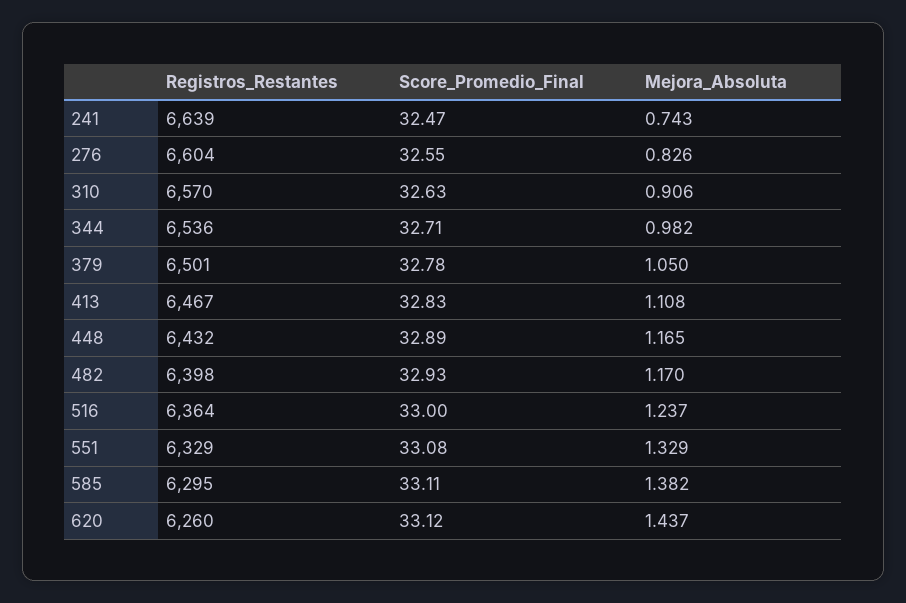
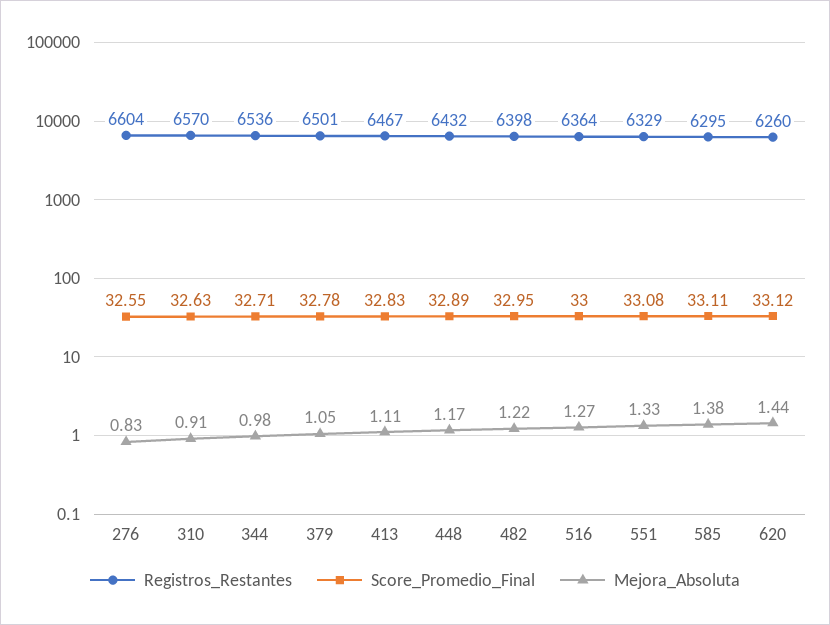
  {
    "Registros_Restantes": {
-     "241": 6639,
      "276": 6604,
      "310": 6570,
      "344": 6536,
      "379": 6501,
      "413": 6467,
      "448": 6432,
      "482": 6398,
      "516": 6364,
      "551": 6329,
      "585": 6295,
      "620": 6260
    },
    "Score_Promedio_Final": {
-     "241": 32.47,
      "276": 32.55,
      "310": 32.63,
      "344": 32.71,
      "379": 32.78,
      "413": 32.83,
      "448": 32.89,
-     "482": 32.93,
+     "482": 32.95,
      "516": 33,
      "551": 33.08,
      "585": 33.11,
      "620": 33.12
    },
    "Mejora_Absoluta": {
-     "241": 0.743,
      "276": 0.826,
      "310": 0.906,
      "344": 0.982,
      "379": 1.05,
      "413": 1.108,
      "448": 1.165,
-     "482": 1.17,
+     "482": 1.22,
-     "516": 1.237,
+     "516": 1.27,
      "551": 1.329,
      "585": 1.382,
      "620": 1.437
    }
  }

